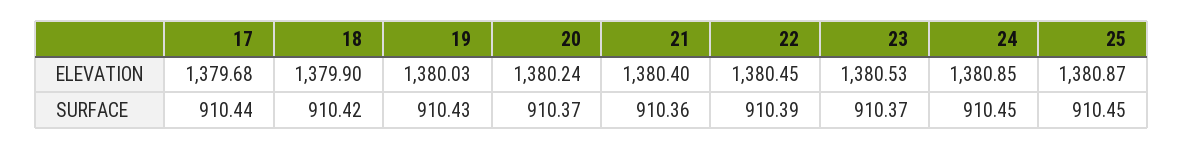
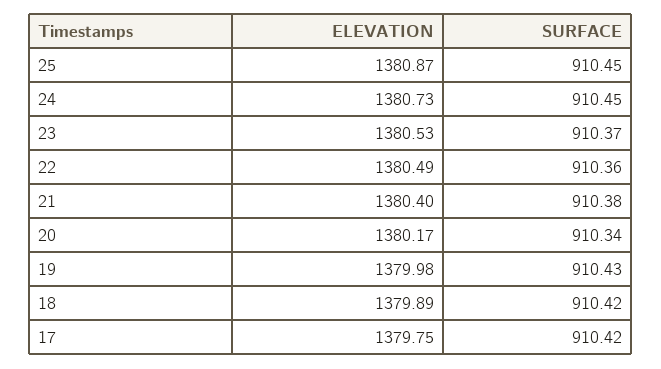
  {
    "17": {
-     "ELEVATION": 1379.68,
+     "ELEVATION": 1379.75,
-     "SURFACE": 910.44
+     "SURFACE": 910.42
    },
    "18": {
-     "ELEVATION": 1379.9,
+     "ELEVATION": 1379.89,
      "SURFACE": 910.42
    },
    "19": {
-     "ELEVATION": 1380.03,
+     "ELEVATION": 1379.98,
      "SURFACE": 910.43
    },
    "20": {
-     "ELEVATION": 1380.24,
+     "ELEVATION": 1380.17,
-     "SURFACE": 910.37
+     "SURFACE": 910.34
    },
    "21": {
      "ELEVATION": 1380.4,
-     "SURFACE": 910.36
+     "SURFACE": 910.38
    },
    "22": {
-     "ELEVATION": 1380.45,
+     "ELEVATION": 1380.49,
-     "SURFACE": 910.39
+     "SURFACE": 910.36
    },
    "23": {
      "ELEVATION": 1380.53,
      "SURFACE": 910.37
    },
    "24": {
-     "ELEVATION": 1380.85,
+     "ELEVATION": 1380.73,
      "SURFACE": 910.45
    },
    "25": {
      "ELEVATION": 1380.87,
      "SURFACE": 910.45
    }
  }

